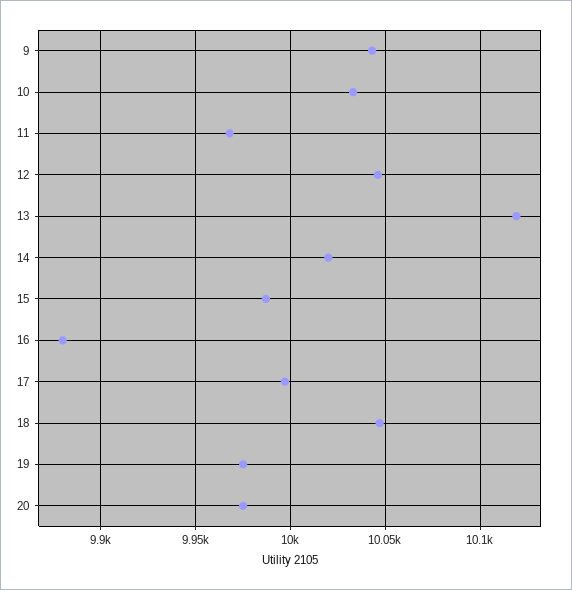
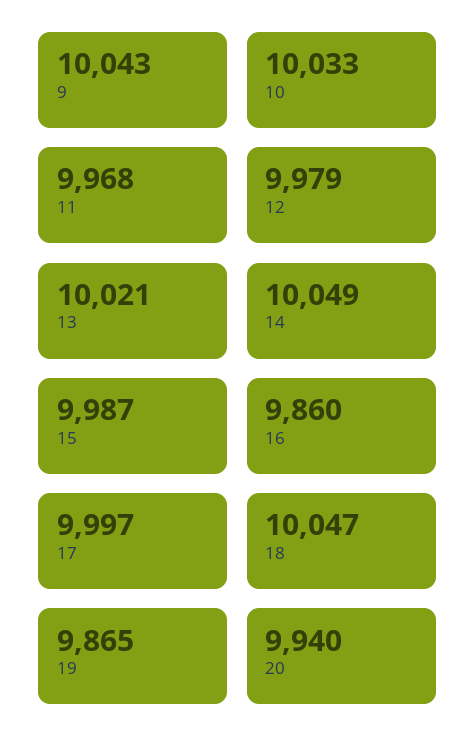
  {
    "9": 10043,
    "10": 10033,
    "11": 9968,
-   "12": 10045,
+   "12": 9979,
-   "13": 10120,
+   "13": 10021,
-   "14": 10020,
+   "14": 10049,
    "15": 9987,
-   "16": 9880,
+   "16": 9860,
    "17": 9997,
    "18": 10047,
-   "19": 9975,
+   "19": 9865,
-   "20": 9975
+   "20": 9940
  }

